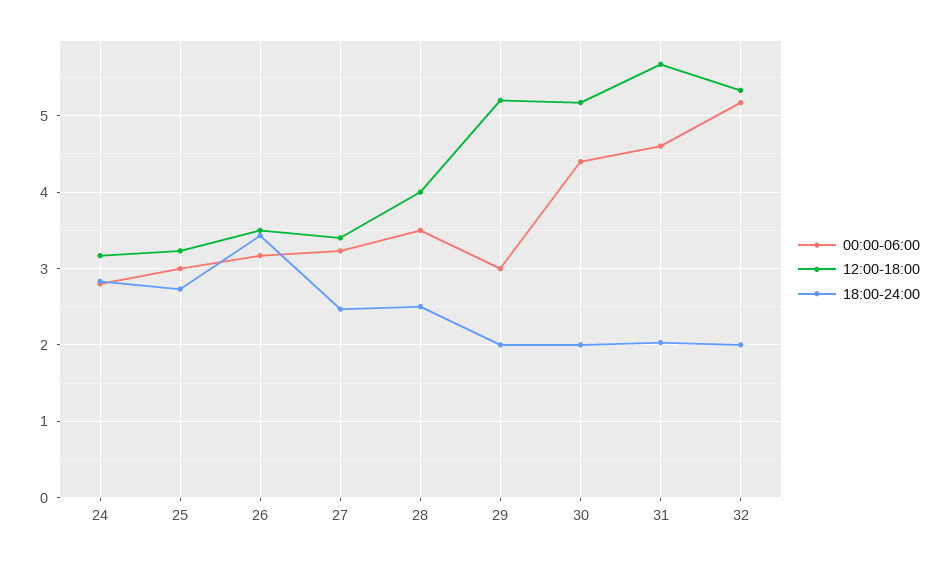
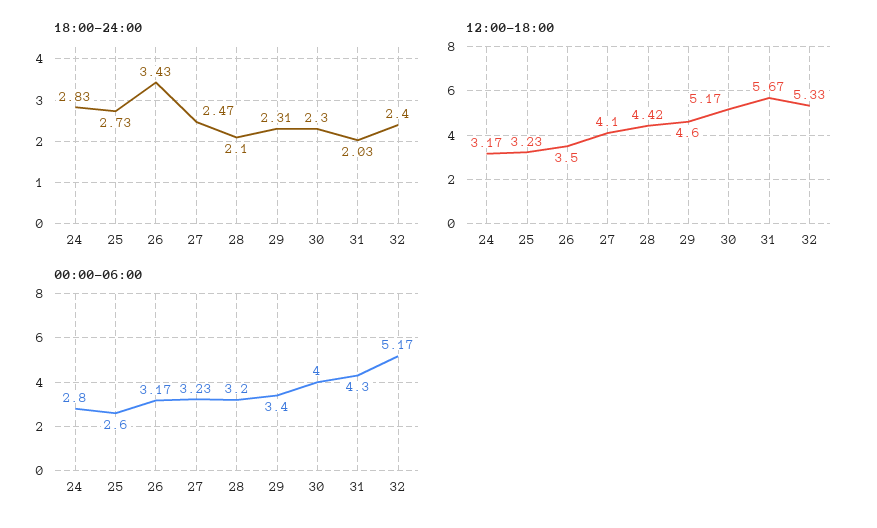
  {
    "00:00-06:00": {
      "24": 2.8,
-     "25": 3,
+     "25": 2.6,
      "26": 3.17,
      "27": 3.23,
-     "28": 3.5,
+     "28": 3.2,
-     "29": 3,
+     "29": 3.4,
-     "30": 4.4,
+     "30": 4,
-     "31": 4.6,
+     "31": 4.3,
      "32": 5.17
    },
    "12:00-18:00": {
      "24": 3.17,
      "25": 3.23,
      "26": 3.5,
-     "27": 3.4,
+     "27": 4.1,
-     "28": 4,
+     "28": 4.42,
-     "29": 5.2,
+     "29": 4.6,
      "30": 5.17,
      "31": 5.67,
      "32": 5.33
    },
    "18:00-24:00": {
      "24": 2.83,
      "25": 2.73,
      "26": 3.43,
      "27": 2.47,
-     "28": 2.5,
+     "28": 2.1,
-     "29": 2,
+     "29": 2.31,
-     "30": 2,
+     "30": 2.3,
      "31": 2.03,
-     "32": 2
+     "32": 2.4
    }
  }

